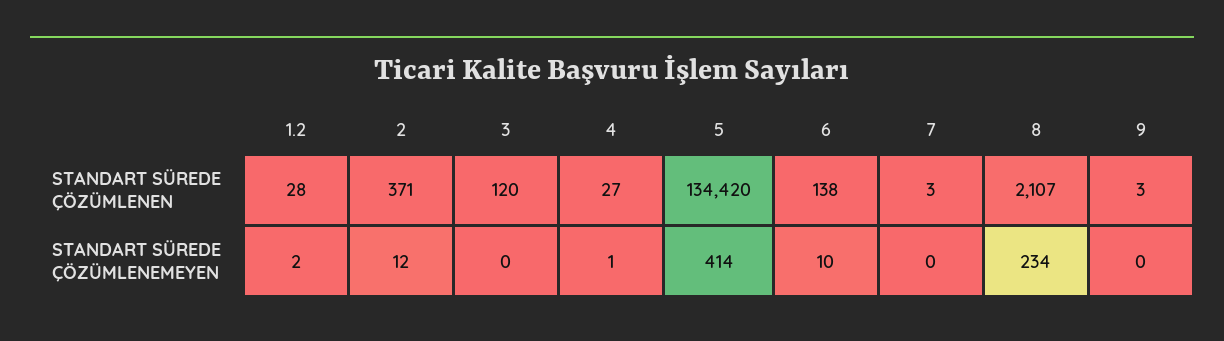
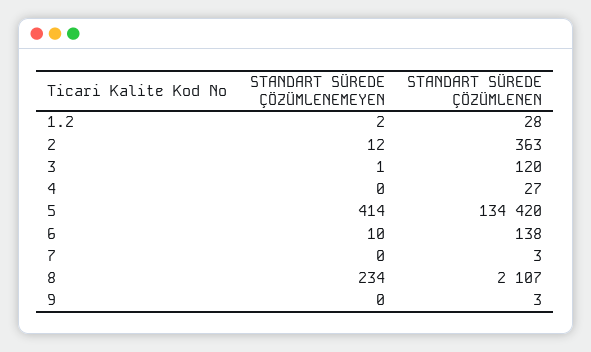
  {
    "1.2": {
      "STANDART SÜREDE ÇÖZÜMLENEN": 28,
      "STANDART SÜREDE ÇÖZÜMLENEMEYEN": 2
    },
    "2": {
-     "STANDART SÜREDE ÇÖZÜMLENEN": 371,
+     "STANDART SÜREDE ÇÖZÜMLENEN": 363,
      "STANDART SÜREDE ÇÖZÜMLENEMEYEN": 12
    },
    "3": {
      "STANDART SÜREDE ÇÖZÜMLENEN": 120,
-     "STANDART SÜREDE ÇÖZÜMLENEMEYEN": 0
+     "STANDART SÜREDE ÇÖZÜMLENEMEYEN": 1
    },
    "4": {
      "STANDART SÜREDE ÇÖZÜMLENEN": 27,
-     "STANDART SÜREDE ÇÖZÜMLENEMEYEN": 1
+     "STANDART SÜREDE ÇÖZÜMLENEMEYEN": 0
    },
    "5": {
      "STANDART SÜREDE ÇÖZÜMLENEN": 134420,
      "STANDART SÜREDE ÇÖZÜMLENEMEYEN": 414
    },
    "6": {
      "STANDART SÜREDE ÇÖZÜMLENEN": 138,
      "STANDART SÜREDE ÇÖZÜMLENEMEYEN": 10
    },
    "7": {
      "STANDART SÜREDE ÇÖZÜMLENEN": 3,
      "STANDART SÜREDE ÇÖZÜMLENEMEYEN": 0
    },
    "8": {
      "STANDART SÜREDE ÇÖZÜMLENEN": 2107,
      "STANDART SÜREDE ÇÖZÜMLENEMEYEN": 234
    },
    "9": {
      "STANDART SÜREDE ÇÖZÜMLENEN": 3,
      "STANDART SÜREDE ÇÖZÜMLENEMEYEN": 0
    }
  }

